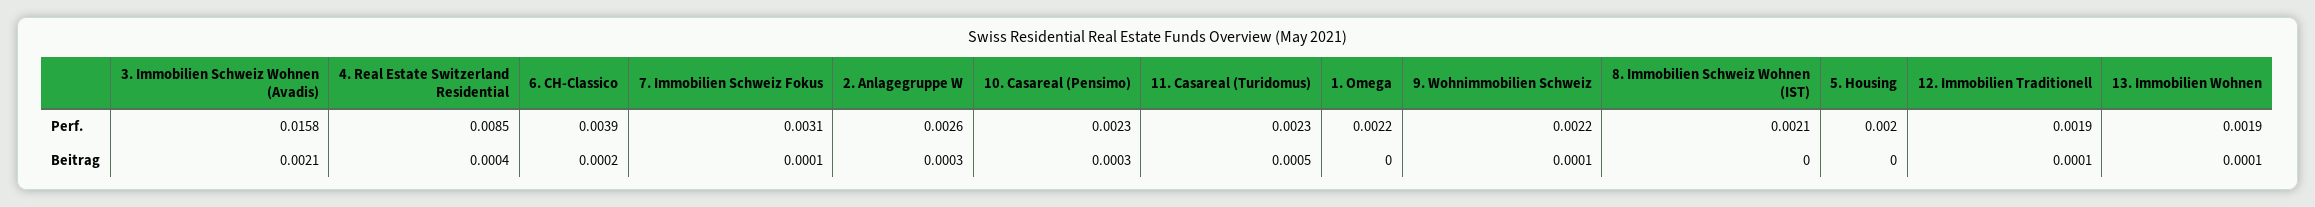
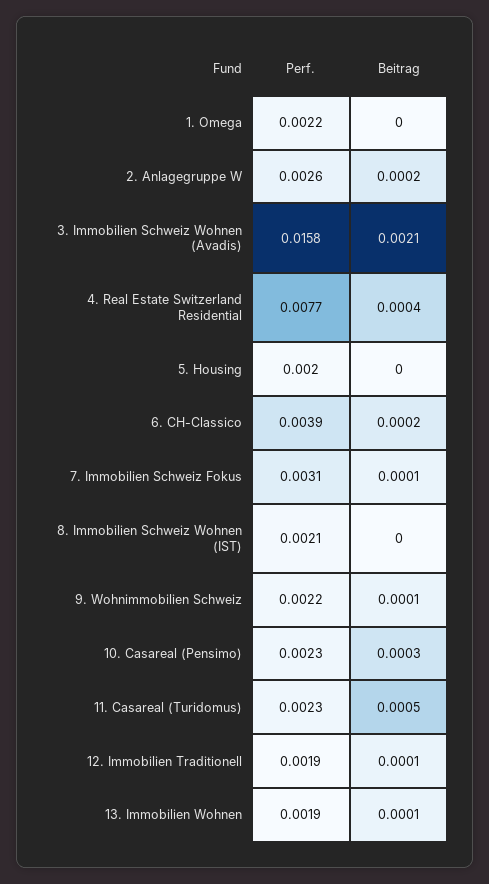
  {
    "3. Immobilien Schweiz Wohnen (Avadis)": {
      "Perf.": 0.0158,
      "Beitrag": 0.0021
    },
    "4. Real Estate Switzerland Residential": {
-     "Perf.": 0.0085,
+     "Perf.": 0.0077,
      "Beitrag": 0.0004
    },
    "6. CH-Classico": {
      "Perf.": 0.0039,
      "Beitrag": 0.0002
    },
    "7. Immobilien Schweiz Fokus": {
      "Perf.": 0.0031,
      "Beitrag": 0.0001
    },
    "2. Anlagegruppe W": {
      "Perf.": 0.0026,
-     "Beitrag": 0.0003
+     "Beitrag": 0.0002
    },
    "10. Casareal (Pensimo)": {
      "Perf.": 0.0023,
      "Beitrag": 0.0003
    },
    "11. Casareal (Turidomus)": {
      "Perf.": 0.0023,
      "Beitrag": 0.0005
    },
    "1. Omega": {
      "Perf.": 0.0022,
      "Beitrag": 0
    },
    "9. Wohnimmobilien Schweiz": {
      "Perf.": 0.0022,
      "Beitrag": 0.0001
    },
    "8. Immobilien Schweiz Wohnen (IST)": {
      "Perf.": 0.0021,
      "Beitrag": 0
    },
    "5. Housing": {
      "Perf.": 0.002,
      "Beitrag": 0
    },
    "12. Immobilien Traditionell": {
      "Perf.": 0.0019,
      "Beitrag": 0.0001
    },
    "13. Immobilien Wohnen": {
      "Perf.": 0.0019,
      "Beitrag": 0.0001
    }
  }

